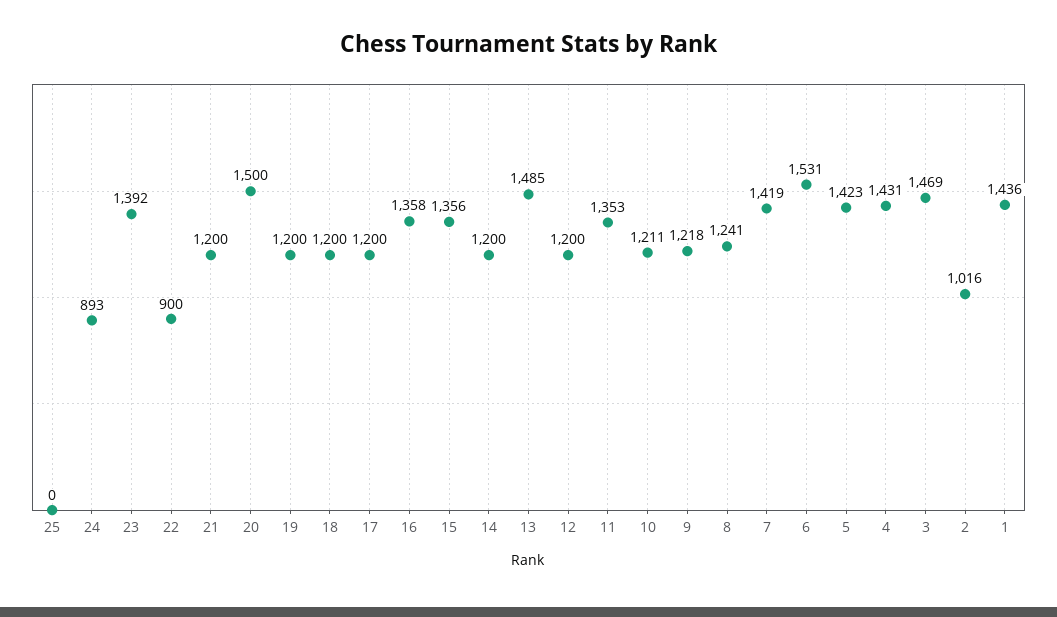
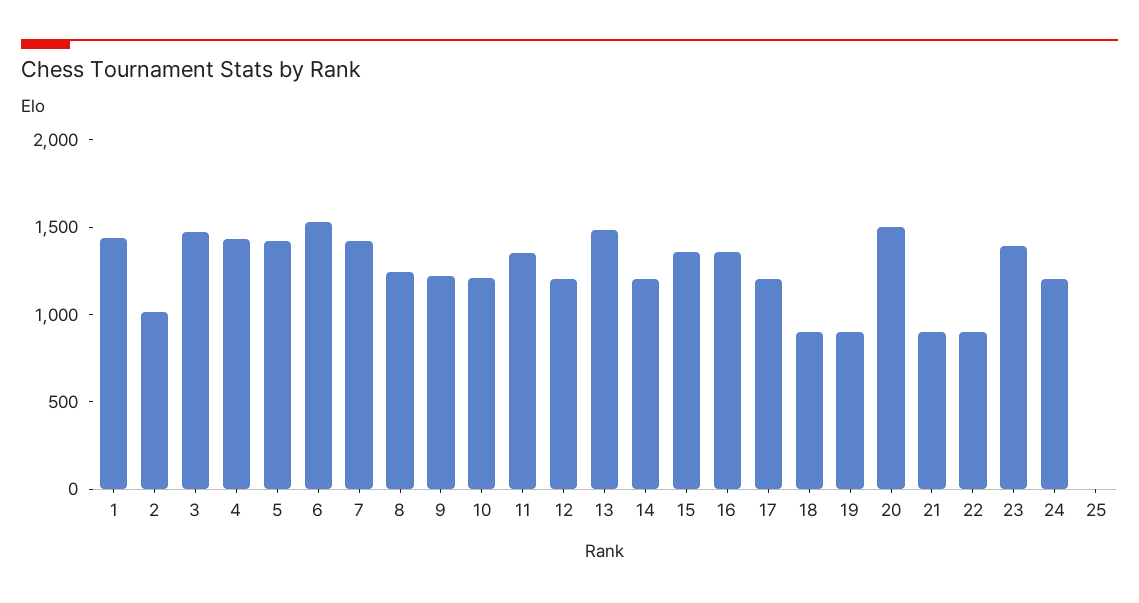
  {
    "25": 0,
-   "24": 893,
+   "24": 1200,
    "23": 1392,
    "22": 900,
-   "21": 1200,
+   "21": 900,
    "20": 1500,
-   "19": 1200,
+   "19": 900,
-   "18": 1200,
+   "18": 900,
    "17": 1200,
    "16": 1358,
    "15": 1356,
    "14": 1200,
    "13": 1485,
    "12": 1200,
    "11": 1353,
    "10": 1211,
    "9": 1218,
    "8": 1241,
    "7": 1419,
    "6": 1531,
    "5": 1423,
    "4": 1431,
    "3": 1469,
    "2": 1016,
    "1": 1436
  }

